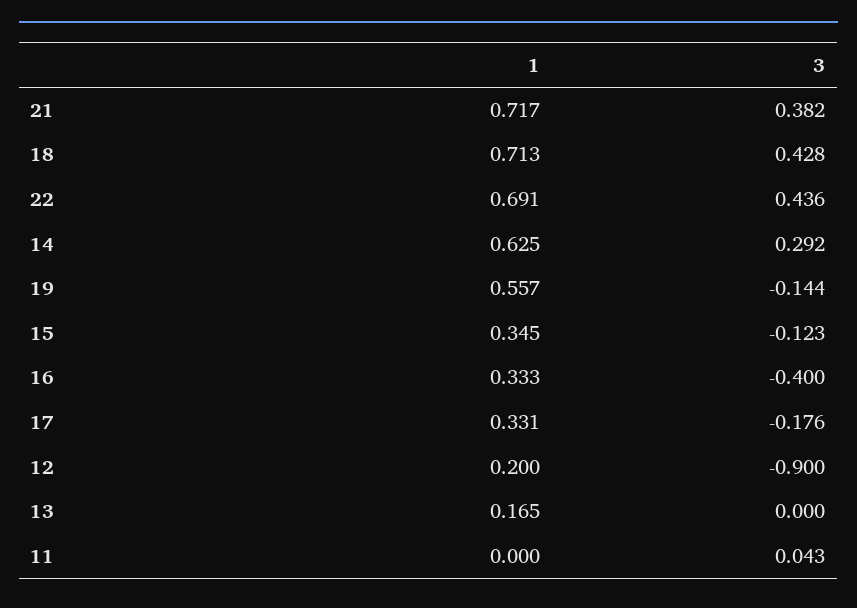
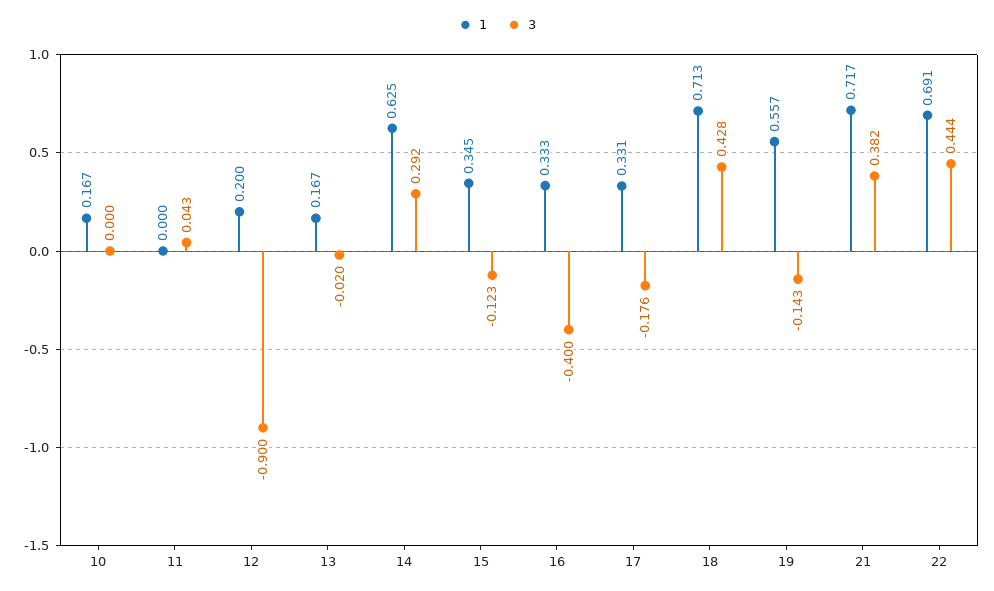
  {
    "1": {
      "21": 0.717,
      "18": 0.713,
      "22": 0.691,
      "14": 0.625,
      "19": 0.557,
      "15": 0.345,
      "16": 0.333,
      "17": 0.331,
      "12": 0.2,
-     "13": 0.165,
+     "13": 0.167,
-     "11": 0
+     "11": 0,
+     "10": 0.167
    },
    "3": {
      "21": 0.382,
      "18": 0.428,
-     "22": 0.436,
+     "22": 0.444,
      "14": 0.292,
-     "19": -0.144,
+     "19": -0.143,
      "15": -0.123,
      "16": -0.4,
      "17": -0.176,
      "12": -0.9,
-     "13": 0,
+     "13": -0.02,
-     "11": 0.043
+     "11": 0.043,
+     "10": 0
    }
  }

